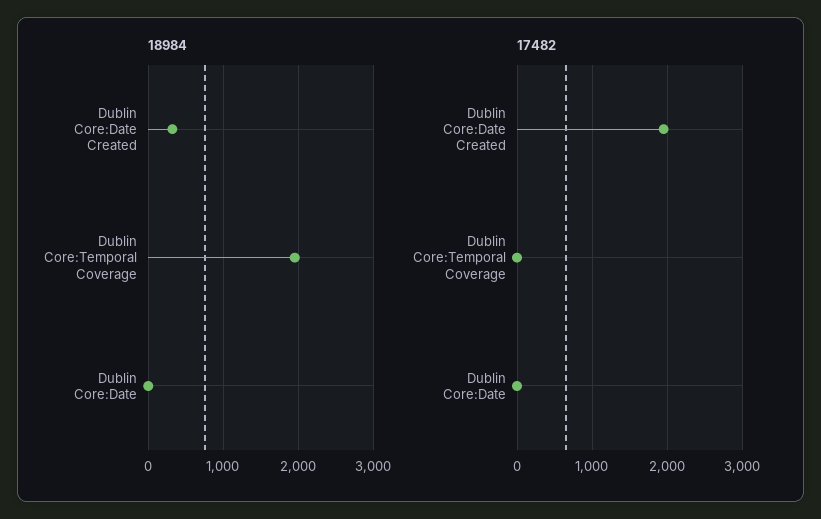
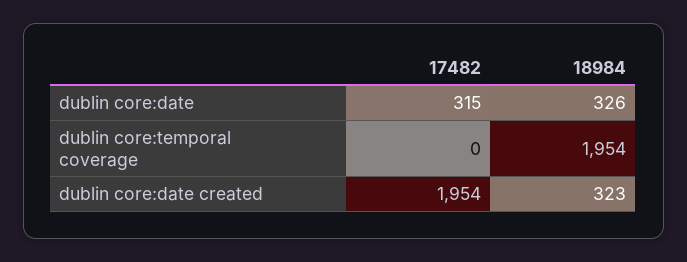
  {
    "18984": {
      "Dublin Core:Date Created": 323,
      "Dublin Core:Temporal Coverage": 1954,
-     "Dublin Core:Date": 0
+     "Dublin Core:Date": 326
    },
    "17482": {
      "Dublin Core:Date Created": 1954,
      "Dublin Core:Temporal Coverage": 0,
-     "Dublin Core:Date": 0
+     "Dublin Core:Date": 315
    }
  }

